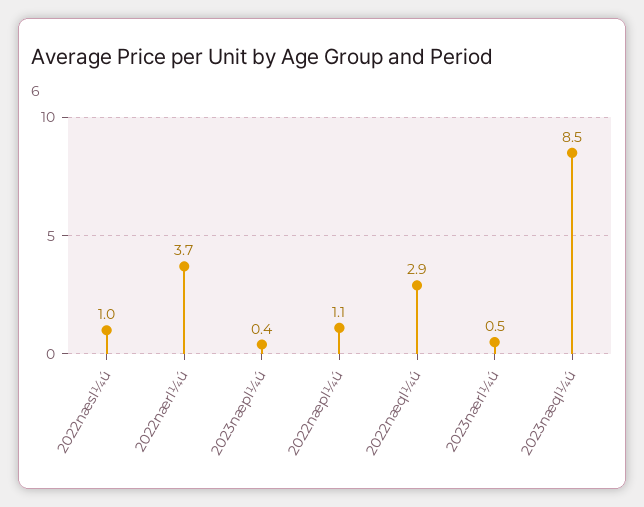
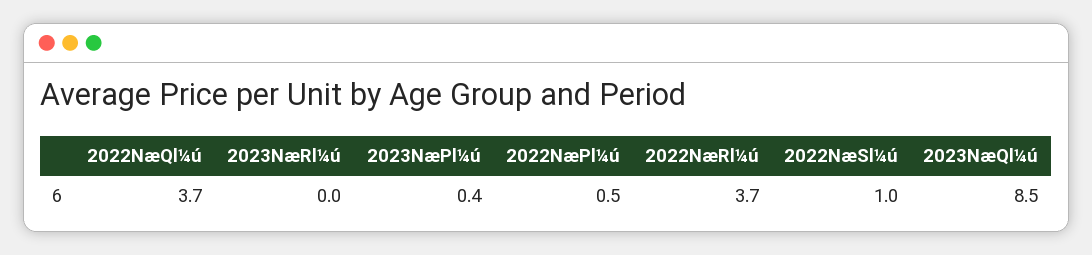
  {
    "2022næsl¼ú": 1,
    "2022nærl¼ú": 3.7,
    "2023næpl¼ú": 0.4,
-   "2022næpl¼ú": 1.1,
+   "2022næpl¼ú": 0.5,
-   "2022næql¼ú": 2.9,
+   "2022næql¼ú": 3.7,
-   "2023nærl¼ú": 0.5,
+   "2023nærl¼ú": 0,
    "2023næql¼ú": 8.5
  }

